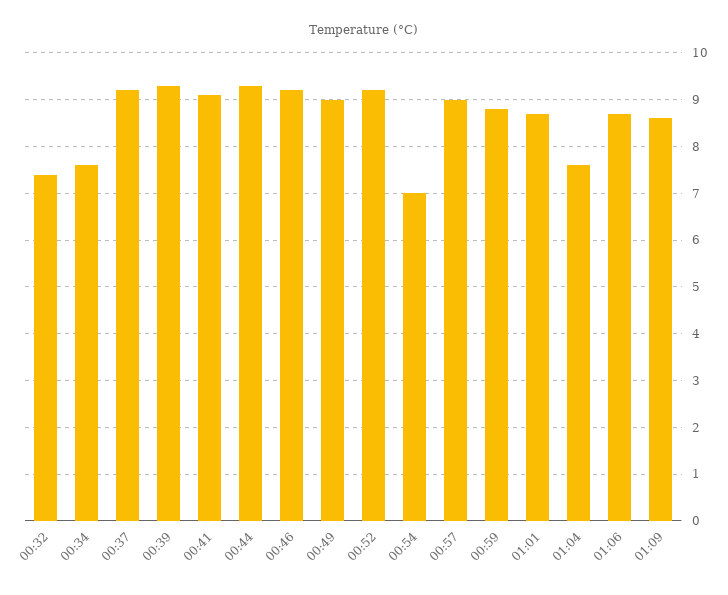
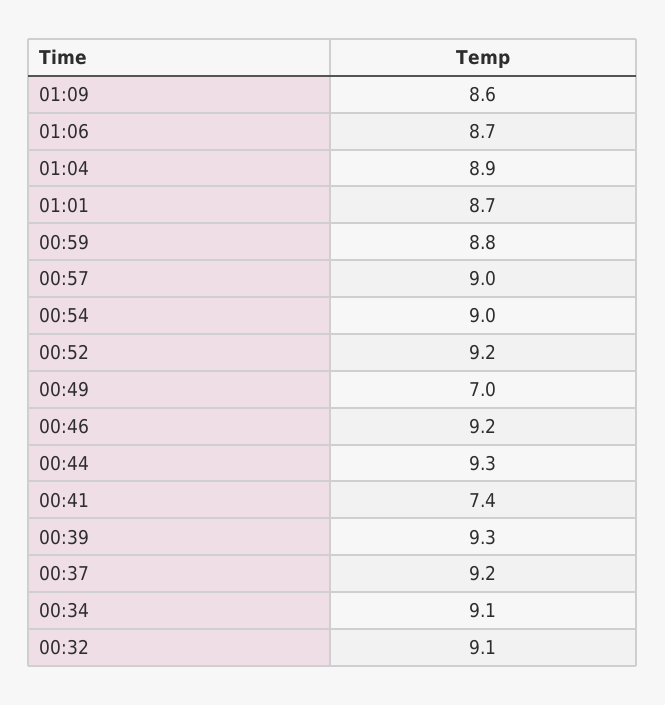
  {
-   "00:32": 7.5,
+   "00:32": 9.1,
-   "00:34": 7.5,
+   "00:34": 9.1,
    "00:37": 9.2,
    "00:39": 9.3,
-   "00:41": 9,
+   "00:41": 7.4,
    "00:44": 9.3,
    "00:46": 9.2,
-   "00:49": 9,
+   "00:49": 7,
    "00:52": 9.2,
-   "00:54": 7,
+   "00:54": 9,
    "00:57": 9,
    "00:59": 8.8,
    "01:01": 8.7,
-   "01:04": 7.5,
+   "01:04": 8.9,
    "01:06": 8.7,
    "01:09": 8.6
  }

